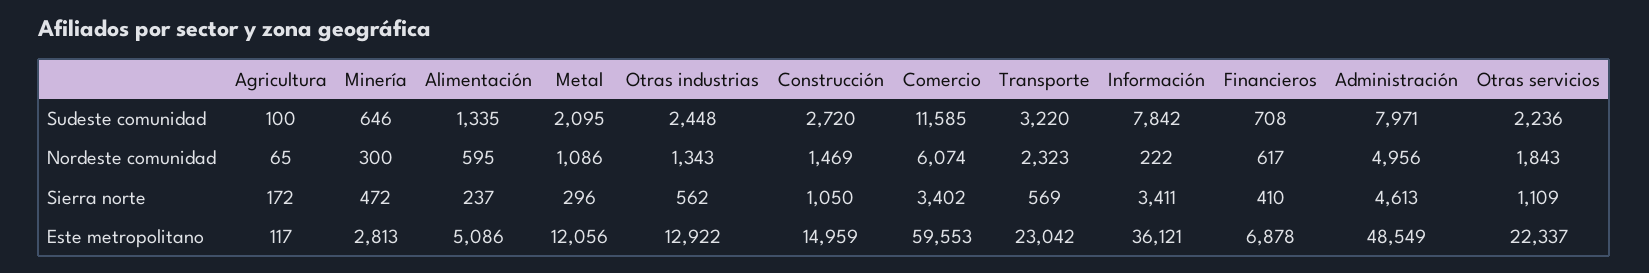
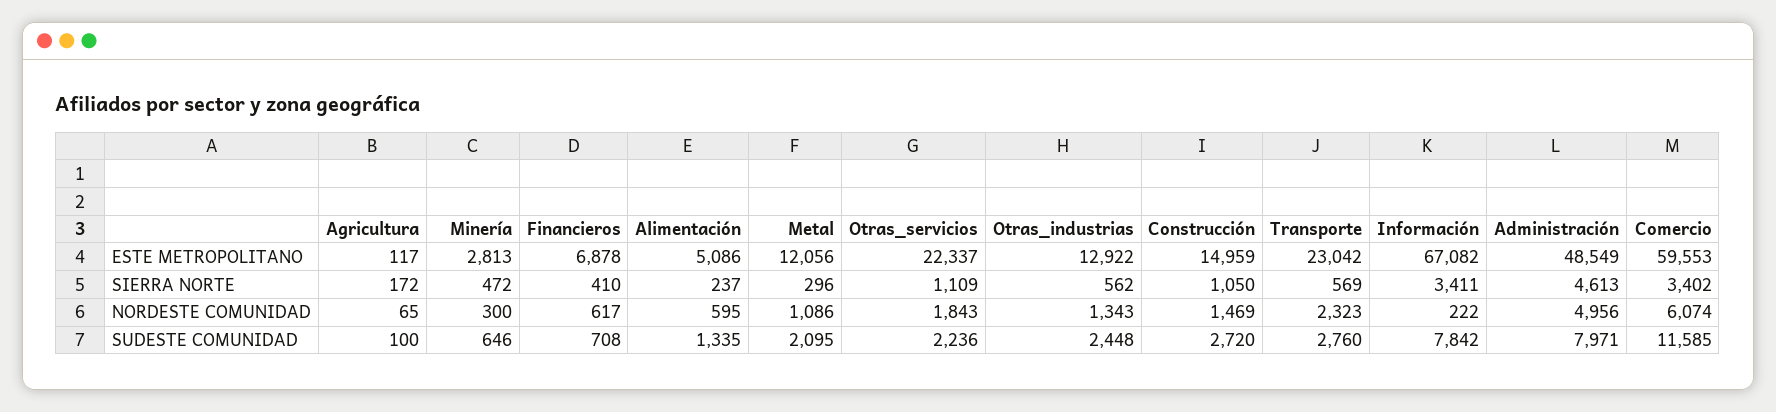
  {
    "Agricultura": {
      "Sudeste comunidad": 100,
      "Nordeste comunidad": 65,
      "Sierra norte": 172,
      "Este metropolitano": 117
    },
    "Minería": {
      "Sudeste comunidad": 646,
      "Nordeste comunidad": 300,
      "Sierra norte": 472,
      "Este metropolitano": 2813
    },
    "Alimentación": {
      "Sudeste comunidad": 1335,
      "Nordeste comunidad": 595,
      "Sierra norte": 237,
      "Este metropolitano": 5086
    },
    "Metal": {
      "Sudeste comunidad": 2095,
      "Nordeste comunidad": 1086,
      "Sierra norte": 296,
      "Este metropolitano": 12056
    },
    "Otras industrias": {
      "Sudeste comunidad": 2448,
      "Nordeste comunidad": 1343,
      "Sierra norte": 562,
      "Este metropolitano": 12922
    },
    "Construcción": {
      "Sudeste comunidad": 2720,
      "Nordeste comunidad": 1469,
      "Sierra norte": 1050,
      "Este metropolitano": 14959
    },
    "Comercio": {
      "Sudeste comunidad": 11585,
      "Nordeste comunidad": 6074,
      "Sierra norte": 3402,
      "Este metropolitano": 59553
    },
    "Transporte": {
-     "Sudeste comunidad": 3220,
+     "Sudeste comunidad": 2760,
      "Nordeste comunidad": 2323,
      "Sierra norte": 569,
      "Este metropolitano": 23042
    },
    "Información": {
      "Sudeste comunidad": 7842,
      "Nordeste comunidad": 222,
      "Sierra norte": 3411,
-     "Este metropolitano": 36121
+     "Este metropolitano": 67082
    },
    "Financieros": {
      "Sudeste comunidad": 708,
      "Nordeste comunidad": 617,
      "Sierra norte": 410,
      "Este metropolitano": 6878
    },
    "Administración": {
      "Sudeste comunidad": 7971,
      "Nordeste comunidad": 4956,
      "Sierra norte": 4613,
      "Este metropolitano": 48549
    },
    "Otras servicios": {
      "Sudeste comunidad": 2236,
      "Nordeste comunidad": 1843,
      "Sierra norte": 1109,
      "Este metropolitano": 22337
    }
  }

